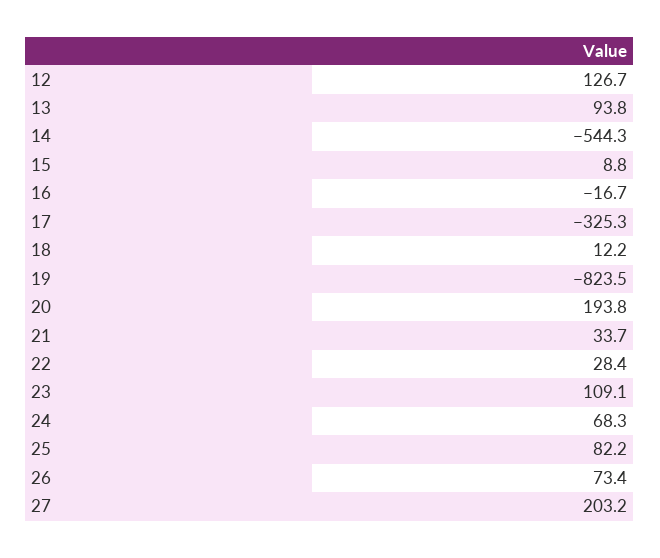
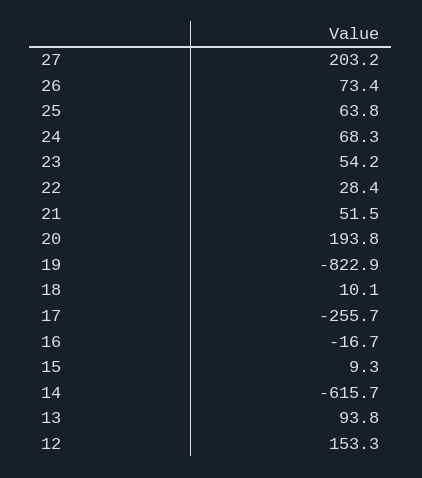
  {
-   "12": 126.7,
+   "12": 153.3,
    "13": 93.8,
-   "14": -544.3,
+   "14": -615.7,
-   "15": 8.8,
+   "15": 9.3,
    "16": -16.7,
-   "17": -325.3,
+   "17": -255.7,
-   "18": 12.2,
+   "18": 10.1,
-   "19": -823.5,
+   "19": -822.9,
    "20": 193.8,
-   "21": 33.7,
+   "21": 51.5,
    "22": 28.4,
-   "23": 109.1,
+   "23": 54.2,
    "24": 68.3,
-   "25": 82.2,
+   "25": 63.8,
    "26": 73.4,
    "27": 203.2
  }

